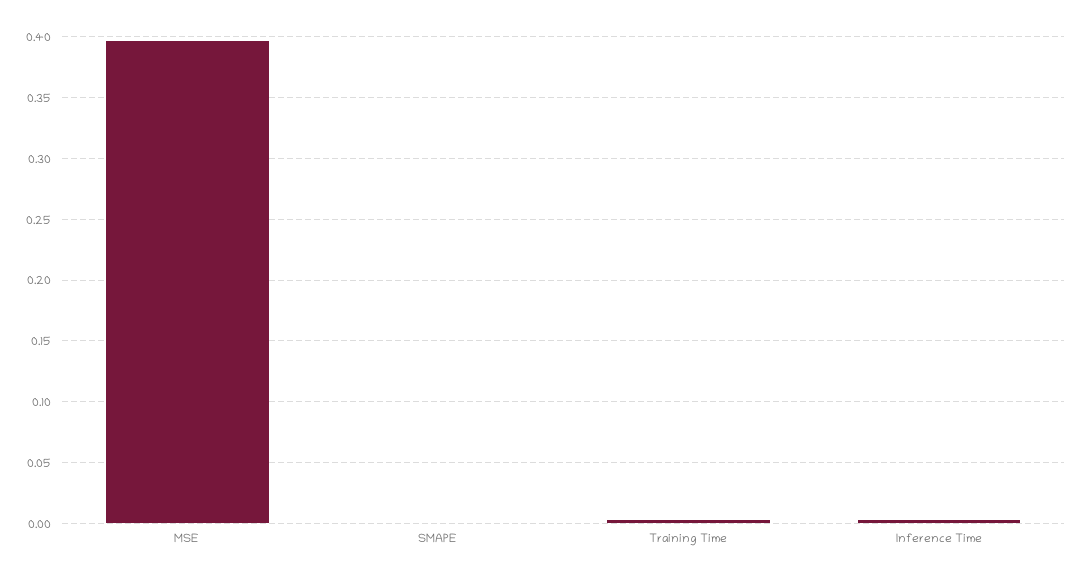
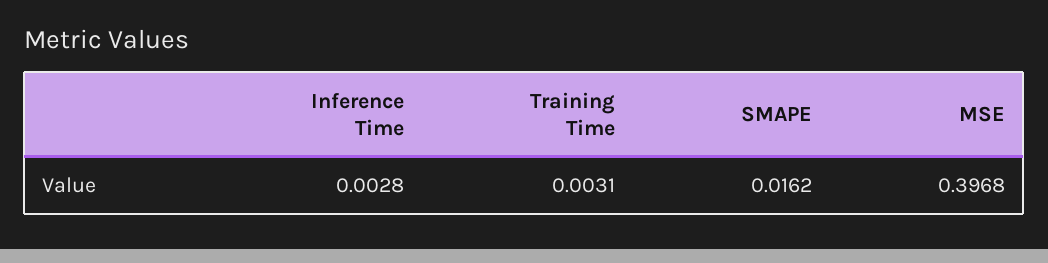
  {
    "MSE": 0.3968,
-   "SMAPE": 0,
+   "SMAPE": 0.0162,
    "Training Time": 0.0031,
    "Inference Time": 0.0028
  }

